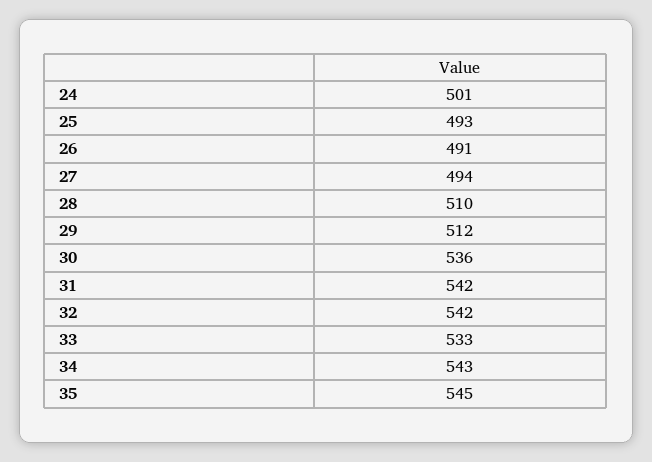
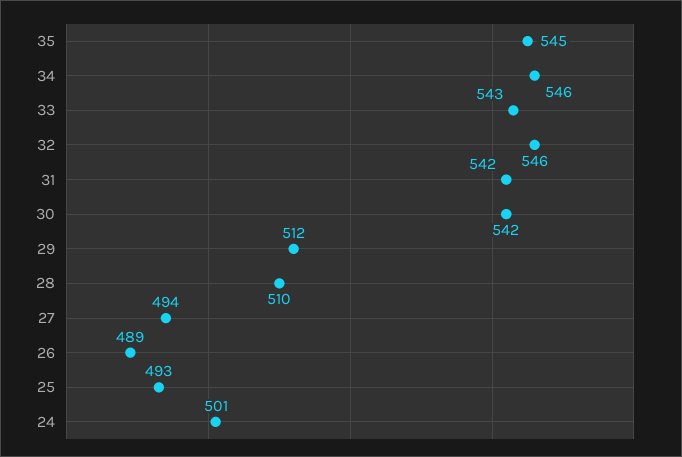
  {
    "24": 501,
    "25": 493,
-   "26": 491,
+   "26": 489,
    "27": 494,
    "28": 510,
    "29": 512,
-   "30": 536,
+   "30": 542,
    "31": 542,
-   "32": 542,
+   "32": 546,
-   "33": 533,
+   "33": 543,
-   "34": 543,
+   "34": 546,
    "35": 545
  }

